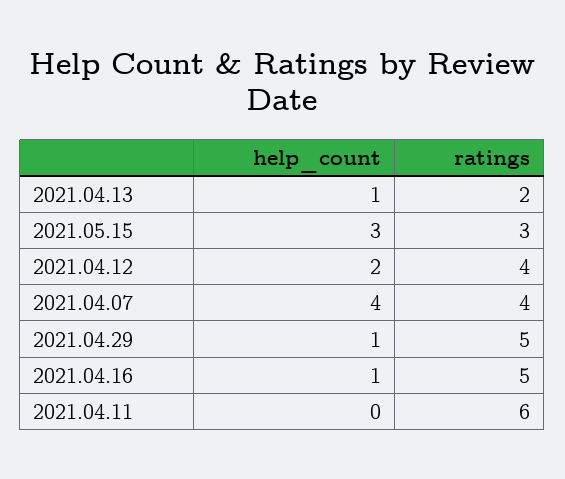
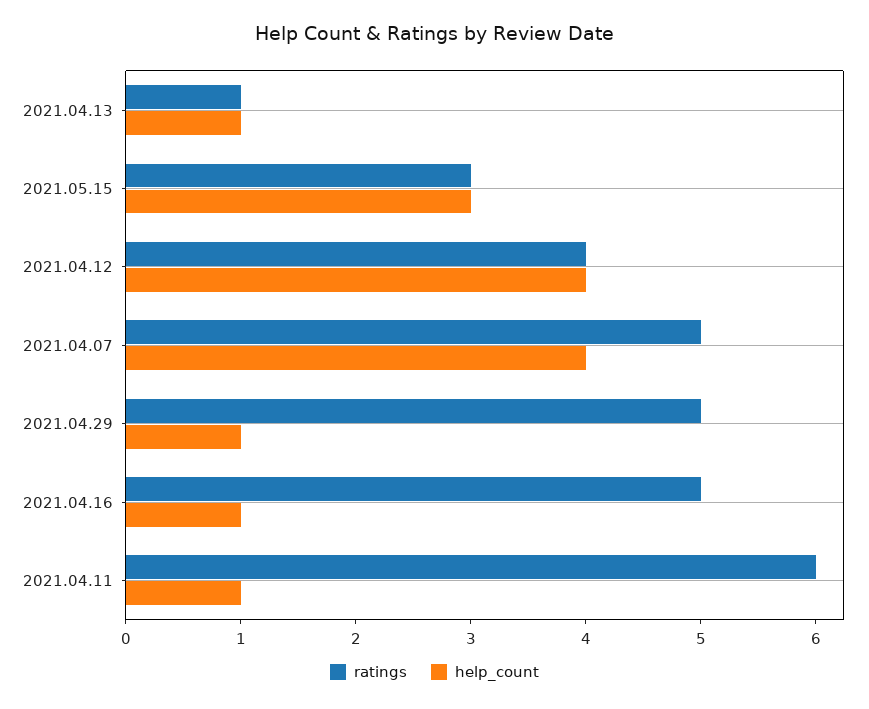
  {
    "help_count": {
      "2021.04.13": 1,
      "2021.05.15": 3,
-     "2021.04.12": 2,
+     "2021.04.12": 4,
      "2021.04.07": 4,
      "2021.04.29": 1,
      "2021.04.16": 1,
-     "2021.04.11": 0
+     "2021.04.11": 1
    },
    "ratings": {
-     "2021.04.13": 2,
+     "2021.04.13": 1,
      "2021.05.15": 3,
      "2021.04.12": 4,
-     "2021.04.07": 4,
+     "2021.04.07": 5,
      "2021.04.29": 5,
      "2021.04.16": 5,
      "2021.04.11": 6
    }
  }

